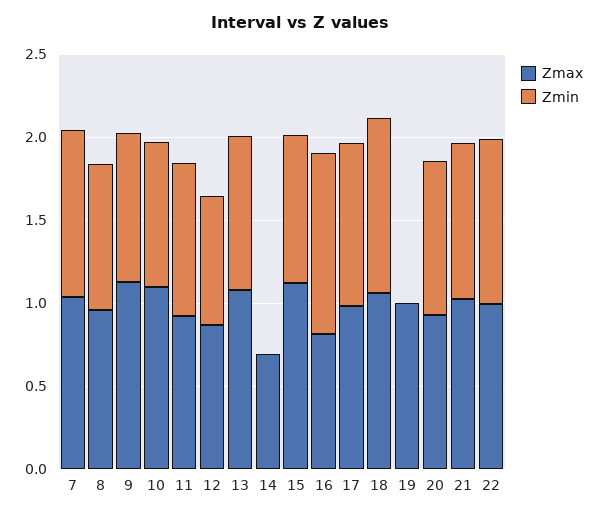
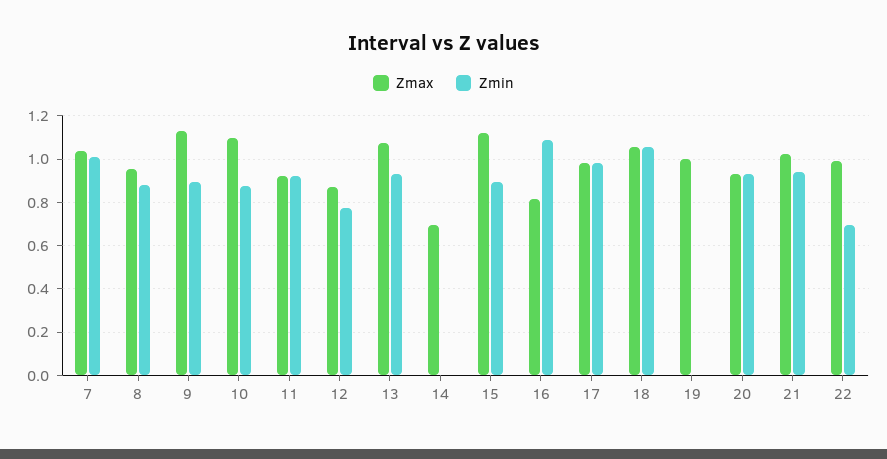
  {
    "Zmax": {
      "7": 1.05,
      "8": 0.95,
      "9": 1.15,
      "10": 1.1,
      "11": 0.9,
      "12": 0.85,
      "13": 1.1,
      "14": 0.7,
      "15": 1.1,
      "16": 0.8,
      "17": 1,
      "18": 1.05,
      "19": 1,
      "20": 0.95,
      "21": 1.05,
      "22": 1
    },
    "Zmin": {
      "7": 1,
      "8": 0.9,
      "9": 0.9,
      "10": 0.85,
      "11": 0.9,
      "12": 0.8,
      "13": 0.95,
      "14": 0,
      "15": 0.9,
      "16": 1.1,
      "17": 1,
      "18": 1.05,
      "19": 0,
      "20": 0.95,
      "21": 0.95,
-     "22": 1
+     "22": 0.7
    }
  }

